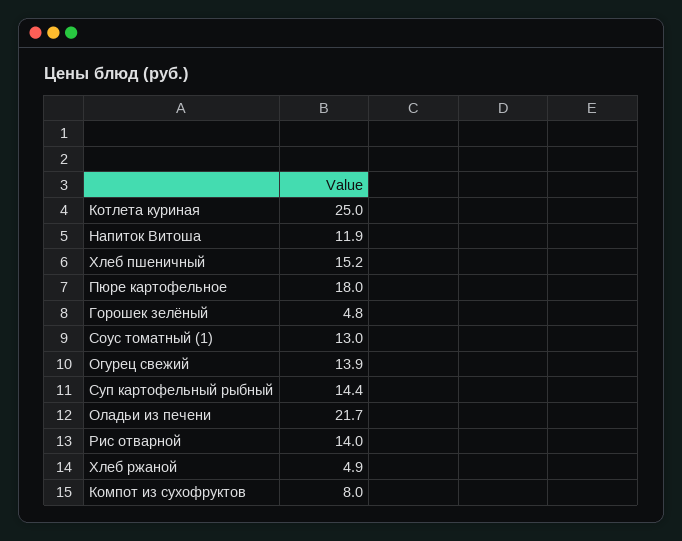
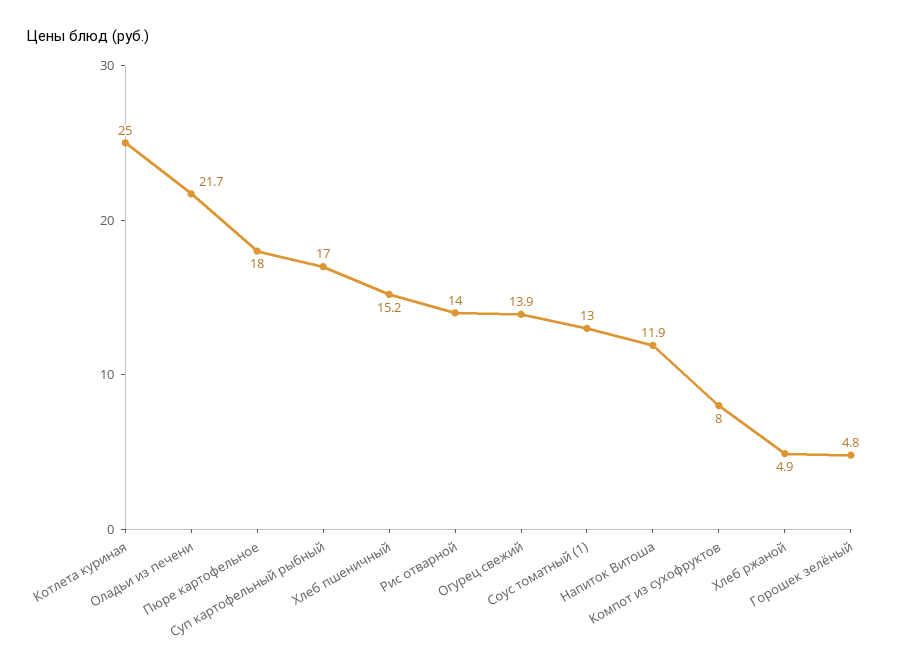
  {
    "Котлета куриная": 25,
    "Напиток Витоша": 11.9,
    "Хлеб пшеничный": 15.2,
    "Пюре картофельное": 18,
    "Горошек зелёный": 4.8,
    "Соус томатный (1)": 13,
    "Огурец свежий": 13.9,
-   "Суп картофельный рыбный": 14.4,
+   "Суп картофельный рыбный": 17,
    "Оладьи из печени": 21.7,
    "Рис отварной": 14,
    "Хлеб ржаной": 4.9,
    "Компот из сухофруктов": 8
  }

